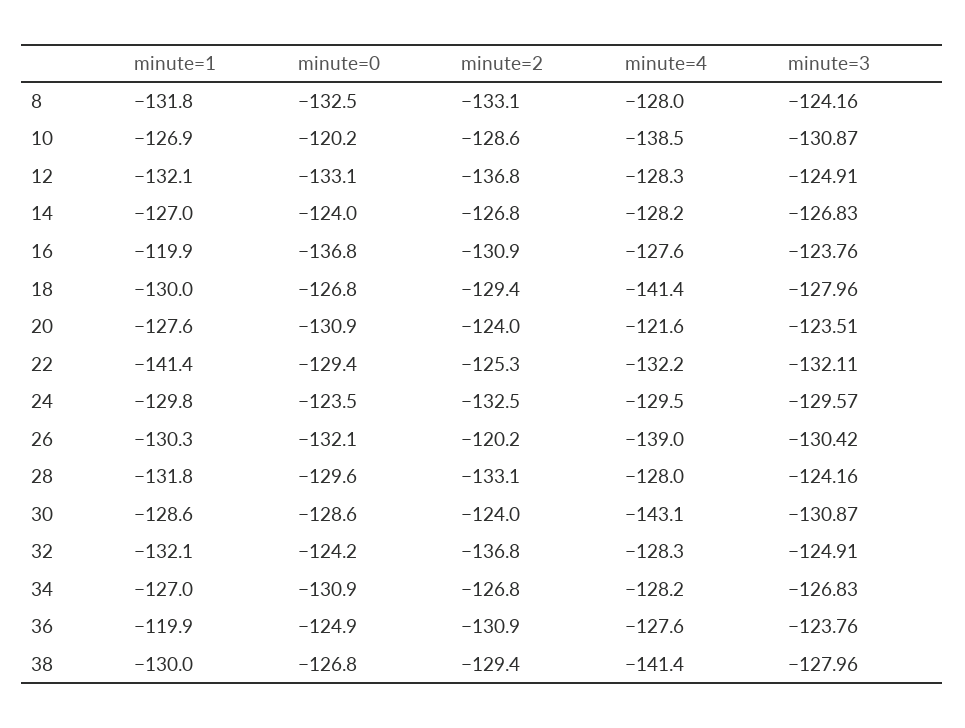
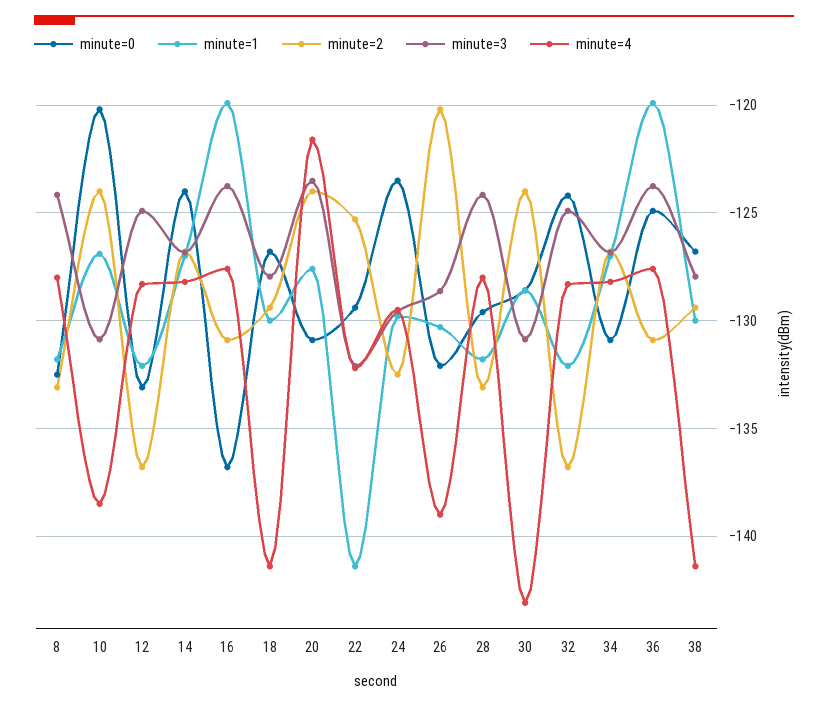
  {
    "minute=1": {
      "8": -131.8,
      "10": -126.9,
      "12": -132.1,
      "14": -127,
      "16": -119.9,
      "18": -130,
      "20": -127.6,
      "22": -141.4,
      "24": -129.8,
      "26": -130.3,
      "28": -131.8,
      "30": -128.6,
      "32": -132.1,
      "34": -127,
      "36": -119.9,
      "38": -130
    },
    "minute=0": {
      "8": -132.5,
      "10": -120.2,
      "12": -133.1,
      "14": -124,
      "16": -136.8,
      "18": -126.8,
      "20": -130.9,
      "22": -129.4,
      "24": -123.5,
      "26": -132.1,
      "28": -129.6,
      "30": -128.6,
      "32": -124.2,
      "34": -130.9,
      "36": -124.9,
      "38": -126.8
    },
    "minute=2": {
      "8": -133.1,
-     "10": -128.6,
+     "10": -124,
      "12": -136.8,
      "14": -126.8,
      "16": -130.9,
      "18": -129.4,
      "20": -124,
      "22": -125.3,
      "24": -132.5,
      "26": -120.2,
      "28": -133.1,
      "30": -124,
      "32": -136.8,
      "34": -126.8,
      "36": -130.9,
      "38": -129.4
    },
    "minute=4": {
      "8": -128,
      "10": -138.5,
      "12": -128.3,
      "14": -128.2,
      "16": -127.6,
      "18": -141.4,
      "20": -121.6,
      "22": -132.2,
      "24": -129.5,
      "26": -139,
      "28": -128,
      "30": -143.1,
      "32": -128.3,
      "34": -128.2,
      "36": -127.6,
      "38": -141.4
    },
    "minute=3": {
      "8": -124.16,
      "10": -130.87,
      "12": -124.91,
      "14": -126.83,
      "16": -123.76,
      "18": -127.96,
      "20": -123.51,
      "22": -132.11,
      "24": -129.57,
-     "26": -130.42,
+     "26": -128.5,
      "28": -124.16,
      "30": -130.87,
      "32": -124.91,
      "34": -126.83,
      "36": -123.76,
      "38": -127.96
    }
  }

